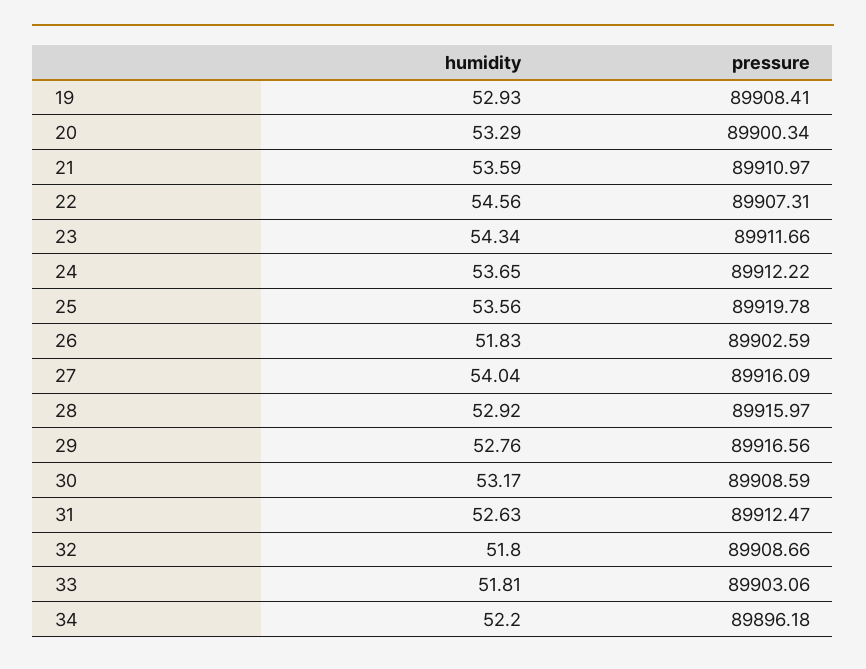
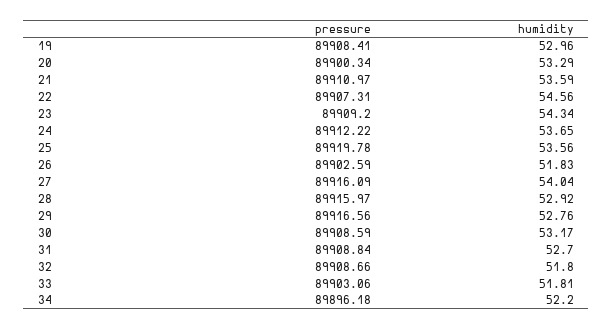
  {
    "humidity": {
-     "19": 52.93,
+     "19": 52.96,
      "20": 53.29,
      "21": 53.59,
      "22": 54.56,
      "23": 54.34,
      "24": 53.65,
      "25": 53.56,
      "26": 51.83,
      "27": 54.04,
      "28": 52.92,
      "29": 52.76,
      "30": 53.17,
-     "31": 52.63,
+     "31": 52.7,
      "32": 51.8,
      "33": 51.81,
      "34": 52.2
    },
    "pressure": {
      "19": 89908.41,
      "20": 89900.34,
      "21": 89910.97,
      "22": 89907.31,
-     "23": 89911.66,
+     "23": 89909.2,
      "24": 89912.22,
      "25": 89919.78,
      "26": 89902.59,
      "27": 89916.09,
      "28": 89915.97,
      "29": 89916.56,
      "30": 89908.59,
-     "31": 89912.47,
+     "31": 89908.84,
      "32": 89908.66,
      "33": 89903.06,
      "34": 89896.18
    }
  }

